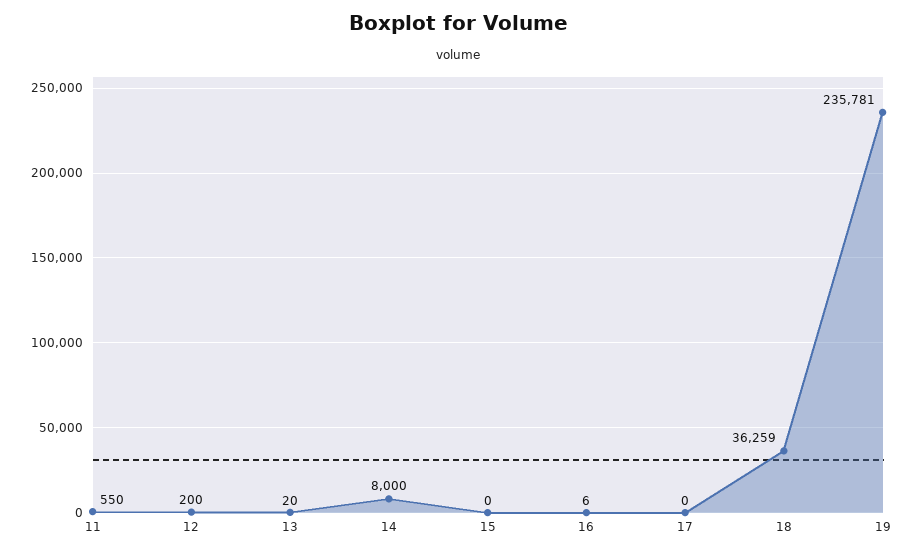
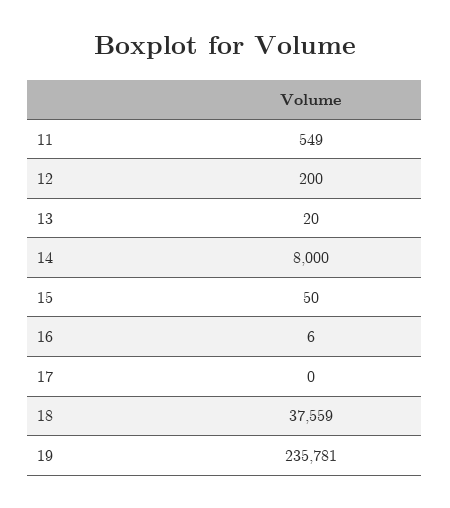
  {
-   "11": 550,
+   "11": 549,
    "12": 200,
    "13": 20,
    "14": 8000,
-   "15": 0,
+   "15": 50,
    "16": 6,
    "17": 0,
-   "18": 36259,
+   "18": 37559,
    "19": 235781
  }

